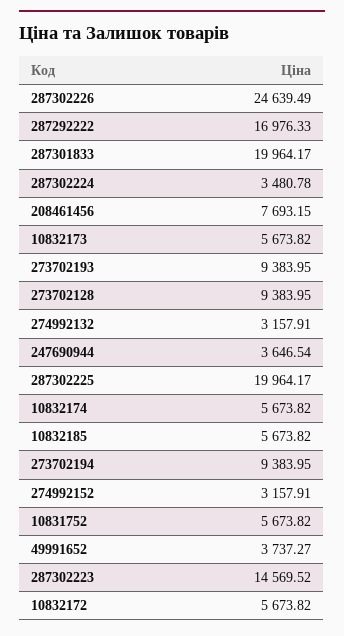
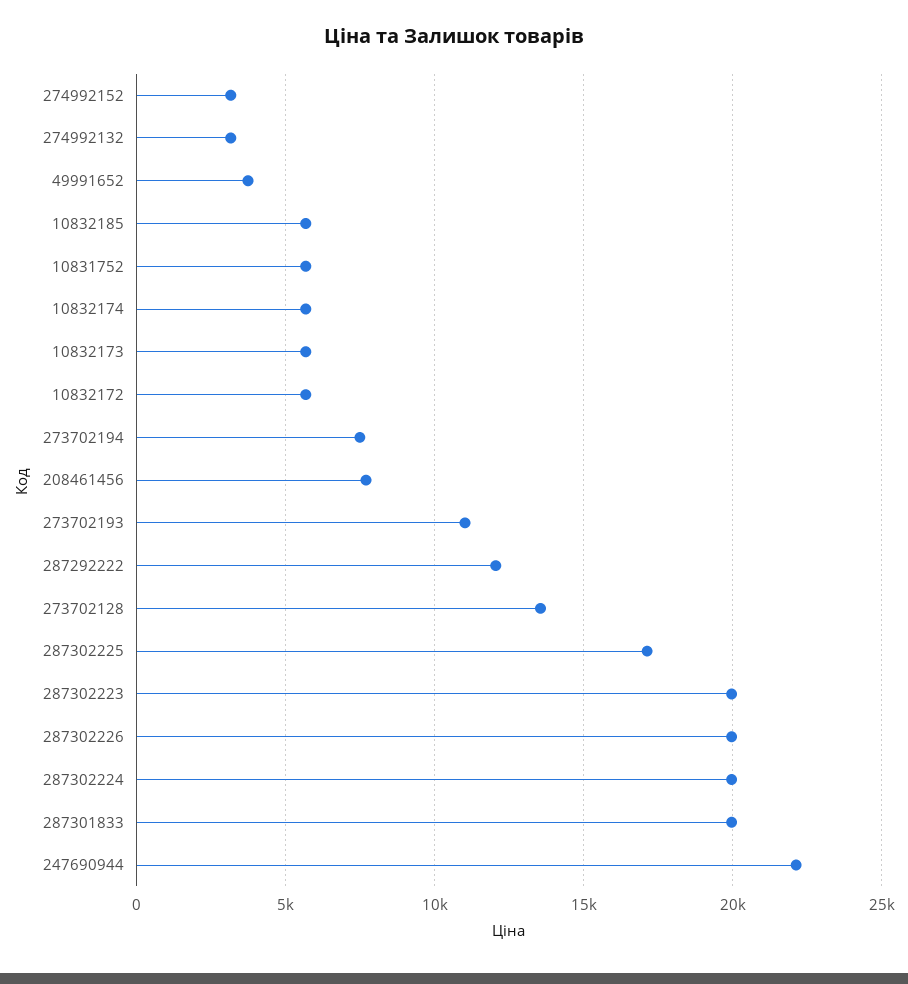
  {
-   "287302226": 24639.49,
+   "287302226": 20000,
-   "287292222": 16976.33,
+   "287292222": 12000,
    "287301833": 19964.17,
-   "287302224": 3480.78,
+   "287302224": 20000,
    "208461456": 7693.15,
    "10832173": 5673.82,
-   "273702193": 9383.95,
+   "273702193": 11000,
-   "273702128": 9383.95,
+   "273702128": 13500,
    "274992132": 3157.91,
-   "247690944": 3646.54,
+   "247690944": 22000,
-   "287302225": 19964.17,
+   "287302225": 17000,
    "10832174": 5673.82,
    "10832185": 5673.82,
-   "273702194": 9383.95,
+   "273702194": 7500,
    "274992152": 3157.91,
    "10831752": 5673.82,
    "49991652": 3737.27,
-   "287302223": 14569.52,
+   "287302223": 20000,
    "10832172": 5673.82
  }

